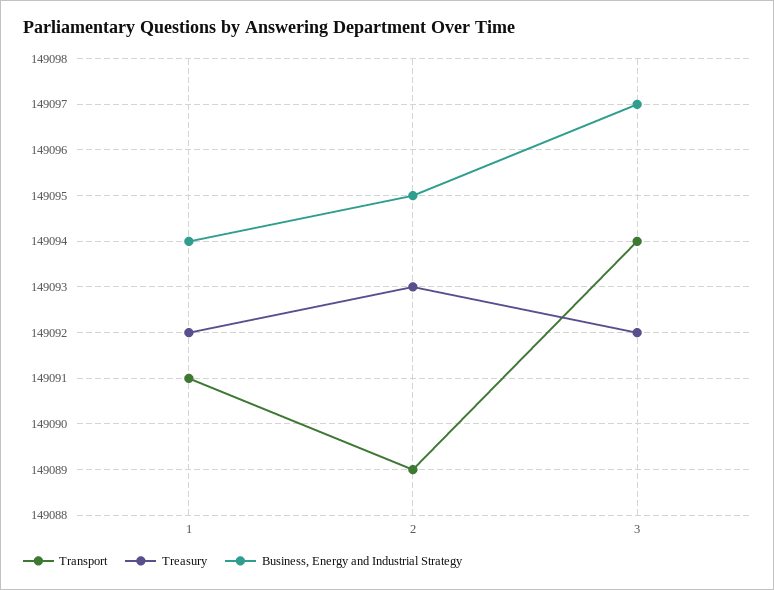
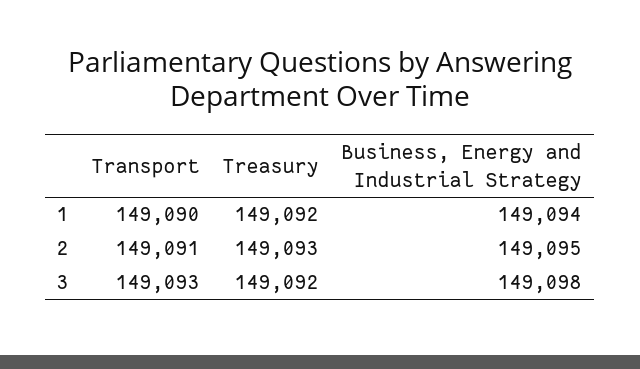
  {
    "Transport": {
-     "1": 149091,
+     "1": 149090,
-     "2": 149089,
+     "2": 149091,
-     "3": 149094
+     "3": 149093
    },
    "Treasury": {
      "1": 149092,
      "2": 149093,
      "3": 149092
    },
    "Business, Energy and Industrial Strategy": {
      "1": 149094,
      "2": 149095,
-     "3": 149097
+     "3": 149098
    }
  }

